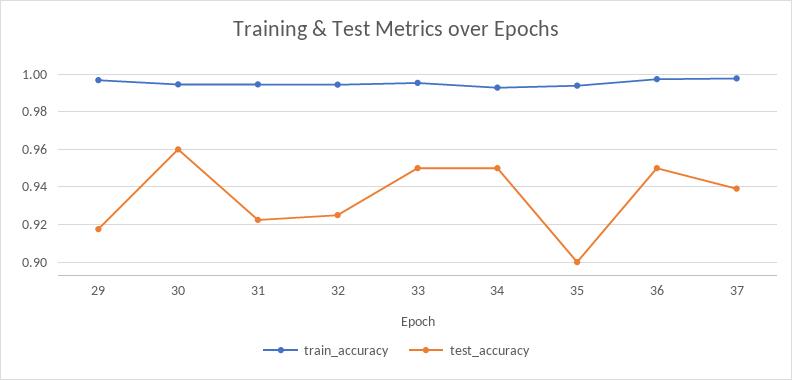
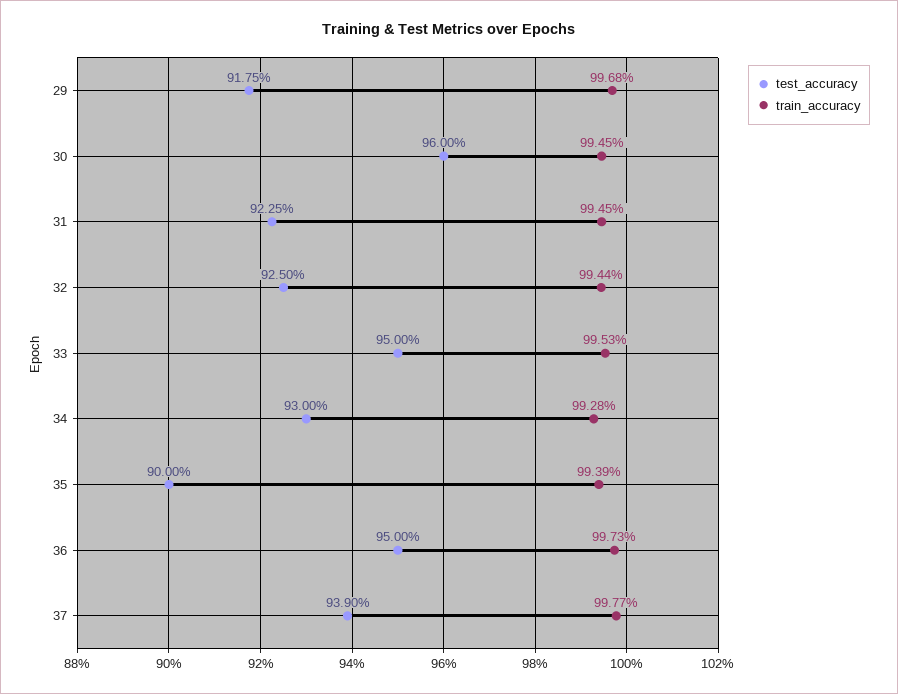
  {
    "train_accuracy": {
      "29": 0.9968,
      "30": 0.9945,
      "31": 0.9945,
      "32": 0.9944,
      "33": 0.9953,
      "34": 0.9928,
      "35": 0.9939,
      "36": 0.9973,
      "37": 0.9977
    },
    "test_accuracy": {
      "29": 0.9175,
      "30": 0.96,
      "31": 0.9225,
      "32": 0.925,
      "33": 0.95,
-     "34": 0.95,
+     "34": 0.93,
      "35": 0.9,
      "36": 0.95,
      "37": 0.939
    }
  }

